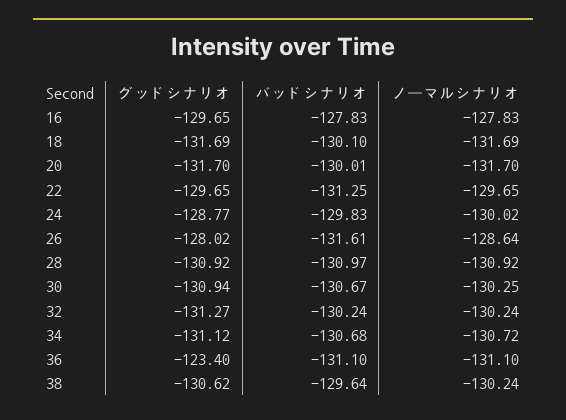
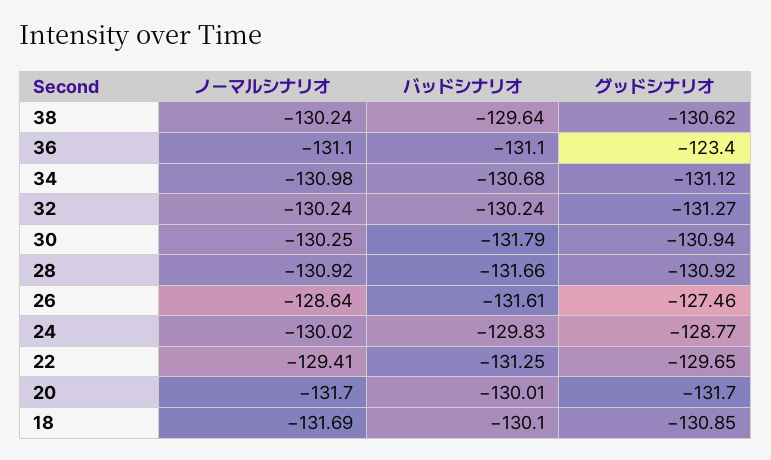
  {
    "グッドシナリオ": {
-     "16": -129.65,
-     "18": -131.69,
+     "18": -130.85,
      "20": -131.7,
      "22": -129.65,
      "24": -128.77,
-     "26": -128.02,
+     "26": -127.46,
      "28": -130.92,
      "30": -130.94,
      "32": -131.27,
      "34": -131.12,
      "36": -123.4,
      "38": -130.62
    },
    "バッドシナリオ": {
-     "16": -127.83,
      "18": -130.1,
      "20": -130.01,
      "22": -131.25,
      "24": -129.83,
      "26": -131.61,
-     "28": -130.97,
+     "28": -131.66,
-     "30": -130.67,
+     "30": -131.79,
      "32": -130.24,
      "34": -130.68,
      "36": -131.1,
      "38": -129.64
    },
    "ノーマルシナリオ": {
-     "16": -127.83,
      "18": -131.69,
      "20": -131.7,
-     "22": -129.65,
+     "22": -129.41,
      "24": -130.02,
      "26": -128.64,
      "28": -130.92,
      "30": -130.25,
      "32": -130.24,
-     "34": -130.72,
+     "34": -130.98,
      "36": -131.1,
      "38": -130.24
    }
  }

